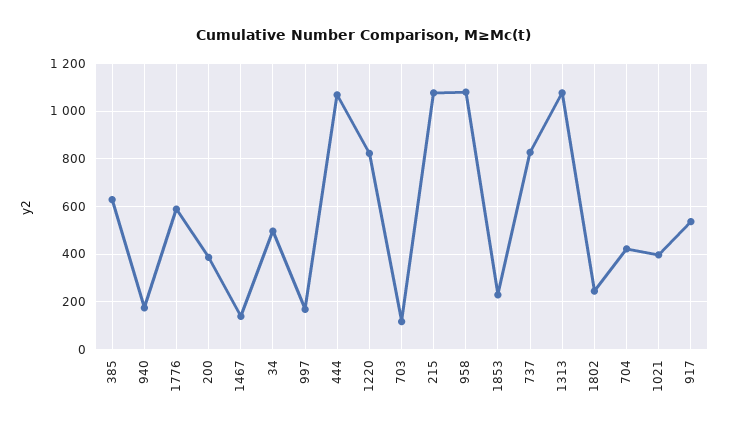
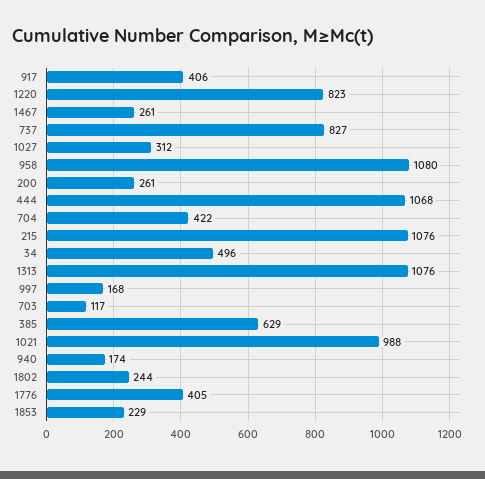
  {
    "385": 629,
    "940": 174,
-   "1776": 600,
+   "1776": 405,
-   "200": 400,
+   "200": 261,
-   "1467": 150,
+   "1467": 261,
    "34": 496,
    "997": 168,
    "444": 1068,
    "1220": 823,
    "703": 117,
    "215": 1076,
    "958": 1080,
    "1853": 229,
    "737": 827,
    "1313": 1076,
    "1802": 244,
    "704": 422,
-   "1021": 400,
+   "1021": 988,
-   "917": 550
+   "917": 406,
+   "1027": 312
  }

